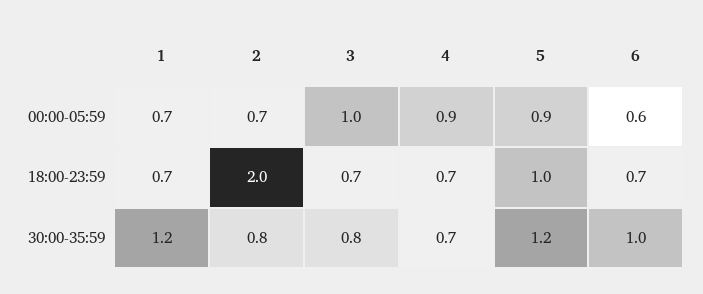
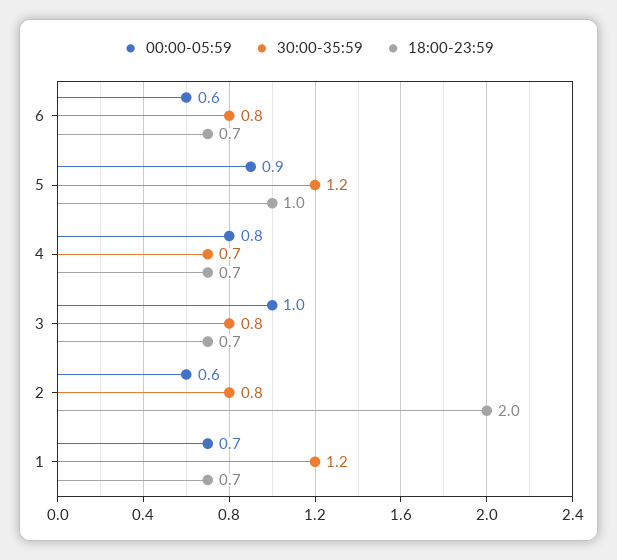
  {
    "00:00-05:59": {
      "1": 0.7,
-     "2": 0.7,
+     "2": 0.6,
      "3": 1,
-     "4": 0.9,
+     "4": 0.8,
      "5": 0.9,
      "6": 0.6
    },
    "18:00-23:59": {
      "1": 0.7,
      "2": 2,
      "3": 0.7,
      "4": 0.7,
      "5": 1,
      "6": 0.7
    },
    "30:00-35:59": {
      "1": 1.2,
      "2": 0.8,
      "3": 0.8,
      "4": 0.7,
      "5": 1.2,
-     "6": 1
+     "6": 0.8
    }
  }

